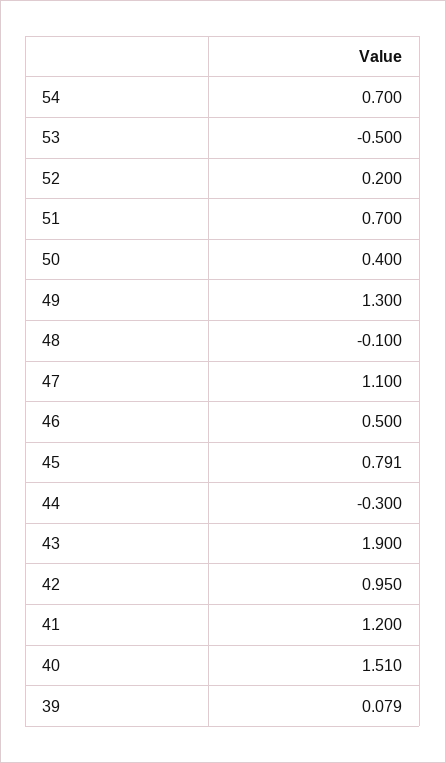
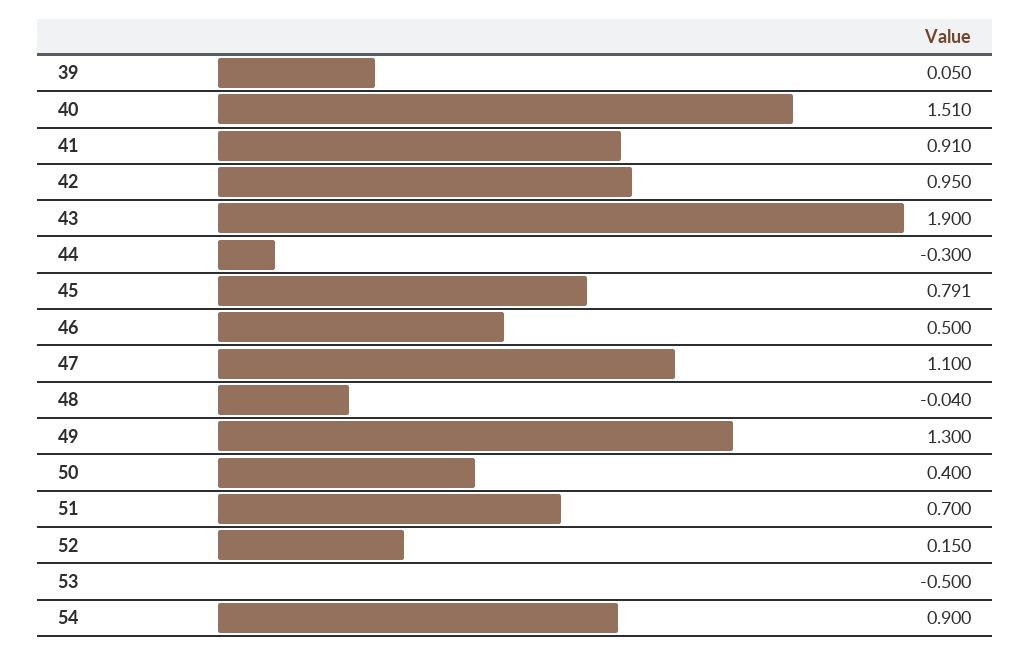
  {
-   "54": 0.7,
+   "54": 0.9,
    "53": -0.5,
-   "52": 0.2,
+   "52": 0.15,
    "51": 0.7,
    "50": 0.4,
    "49": 1.3,
-   "48": -0.1,
+   "48": -0.04,
    "47": 1.1,
    "46": 0.5,
    "45": 0.791,
    "44": -0.3,
    "43": 1.9,
    "42": 0.95,
-   "41": 1.2,
+   "41": 0.91,
    "40": 1.51,
-   "39": 0.079
+   "39": 0.05
  }

